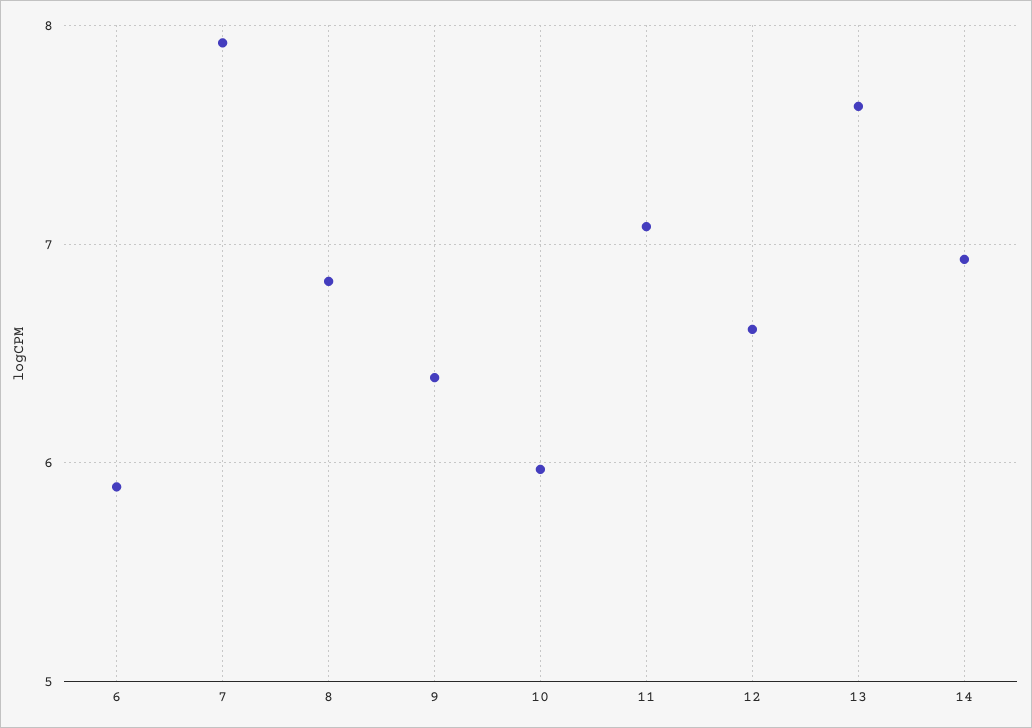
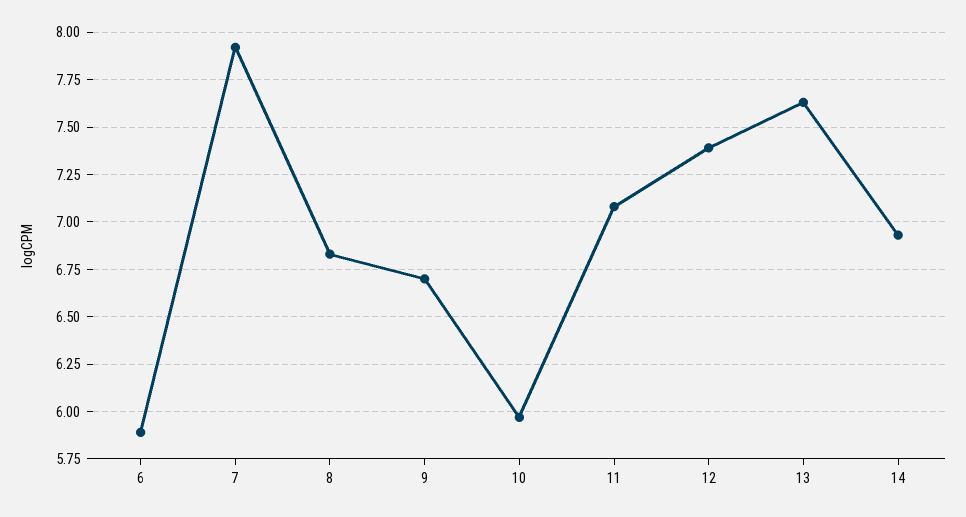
  {
    "6": 5.9,
    "7": 7.9,
    "8": 6.85,
-   "9": 6.4,
+   "9": 6.7,
    "10": 5.95,
    "11": 7.1,
-   "12": 6.6,
+   "12": 7.4,
    "13": 7.65,
    "14": 6.95
  }

